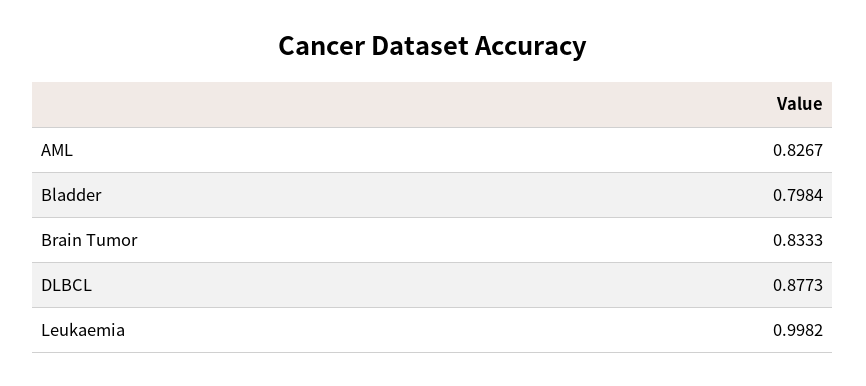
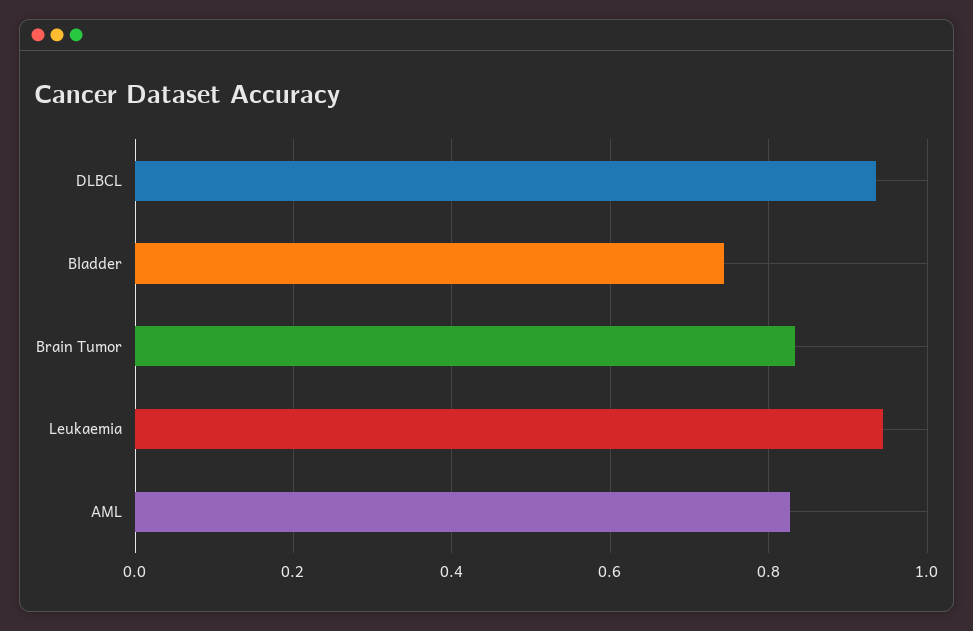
  {
    "AML": 0.8267,
-   "Bladder": 0.7984,
+   "Bladder": 0.74,
    "Brain Tumor": 0.8333,
-   "DLBCL": 0.8773,
+   "DLBCL": 0.94,
-   "Leukaemia": 0.9982
+   "Leukaemia": 0.94
  }

